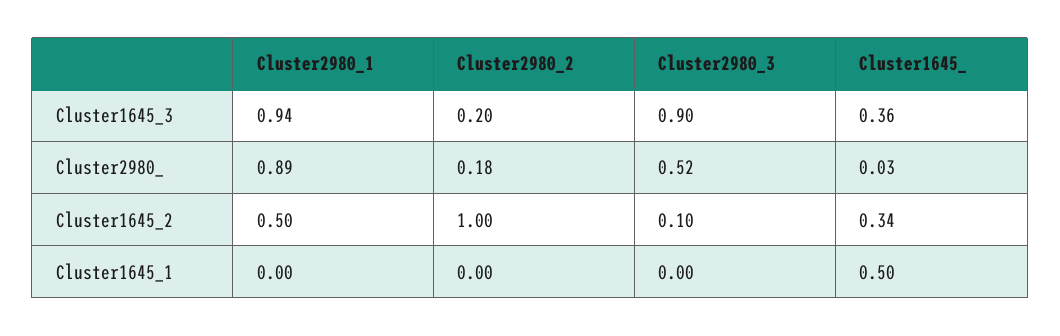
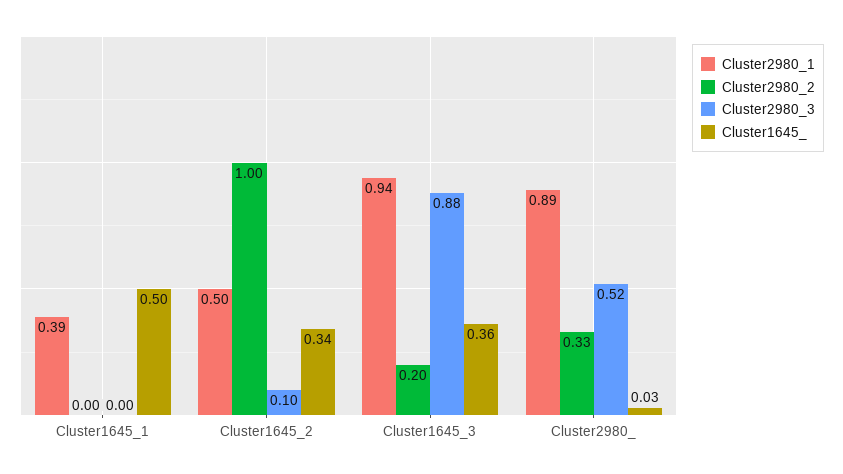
  {
    "Cluster2980_1": {
      "Cluster1645_3": 0.94,
      "Cluster2980_": 0.89,
      "Cluster1645_2": 0.5,
-     "Cluster1645_1": 0
+     "Cluster1645_1": 0.39
    },
    "Cluster2980_2": {
      "Cluster1645_3": 0.2,
-     "Cluster2980_": 0.18,
+     "Cluster2980_": 0.33,
      "Cluster1645_2": 1,
      "Cluster1645_1": 0
    },
    "Cluster2980_3": {
-     "Cluster1645_3": 0.9,
+     "Cluster1645_3": 0.88,
      "Cluster2980_": 0.52,
      "Cluster1645_2": 0.1,
      "Cluster1645_1": 0
    },
    "Cluster1645_": {
      "Cluster1645_3": 0.36,
      "Cluster2980_": 0.03,
      "Cluster1645_2": 0.34,
      "Cluster1645_1": 0.5
    }
  }

